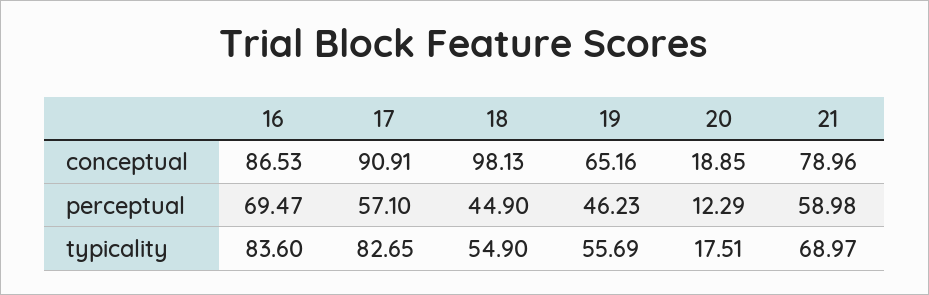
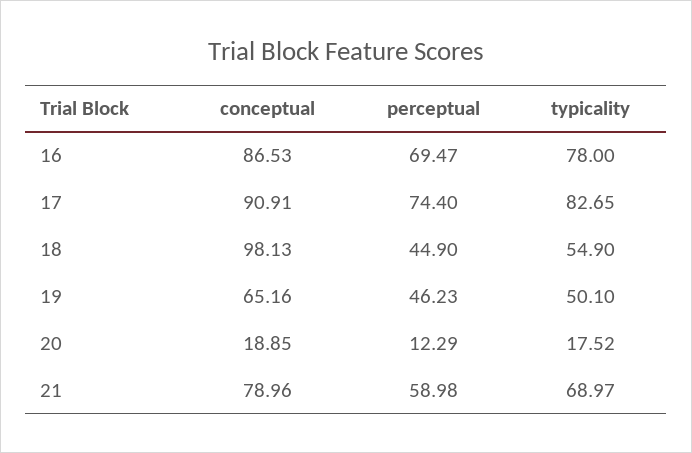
  {
    "16": {
      "conceptual": 86.53,
      "perceptual": 69.47,
-     "typicality": 83.6
+     "typicality": 78
    },
    "17": {
      "conceptual": 90.91,
-     "perceptual": 57.1,
+     "perceptual": 74.4,
      "typicality": 82.65
    },
    "18": {
      "conceptual": 98.13,
      "perceptual": 44.9,
      "typicality": 54.9
    },
    "19": {
      "conceptual": 65.16,
      "perceptual": 46.23,
-     "typicality": 55.69
+     "typicality": 50.1
    },
    "20": {
      "conceptual": 18.85,
      "perceptual": 12.29,
-     "typicality": 17.51
+     "typicality": 17.52
    },
    "21": {
      "conceptual": 78.96,
      "perceptual": 58.98,
      "typicality": 68.97
    }
  }

